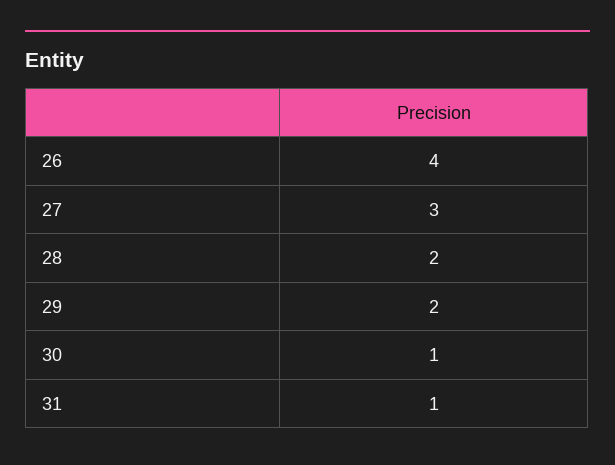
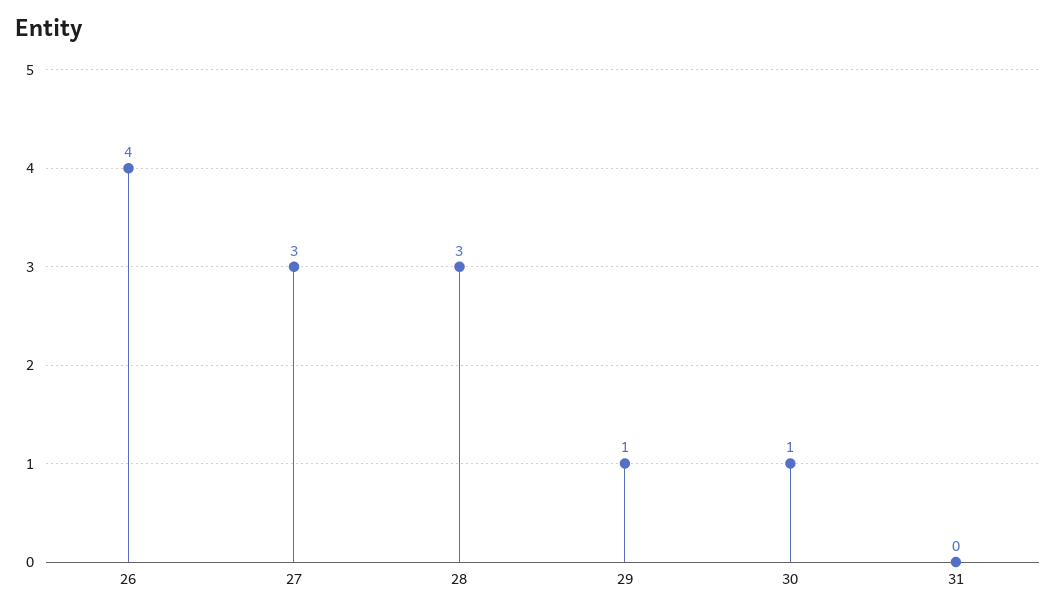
  {
    "26": 4,
    "27": 3,
-   "28": 2,
+   "28": 3,
-   "29": 2,
+   "29": 1,
    "30": 1,
-   "31": 1
+   "31": 0
  }

